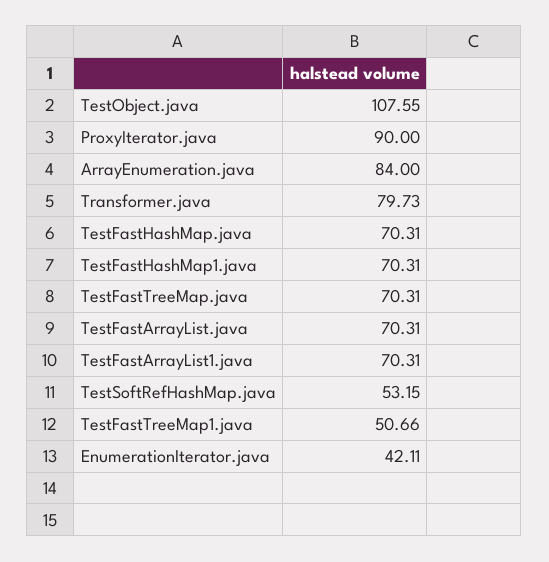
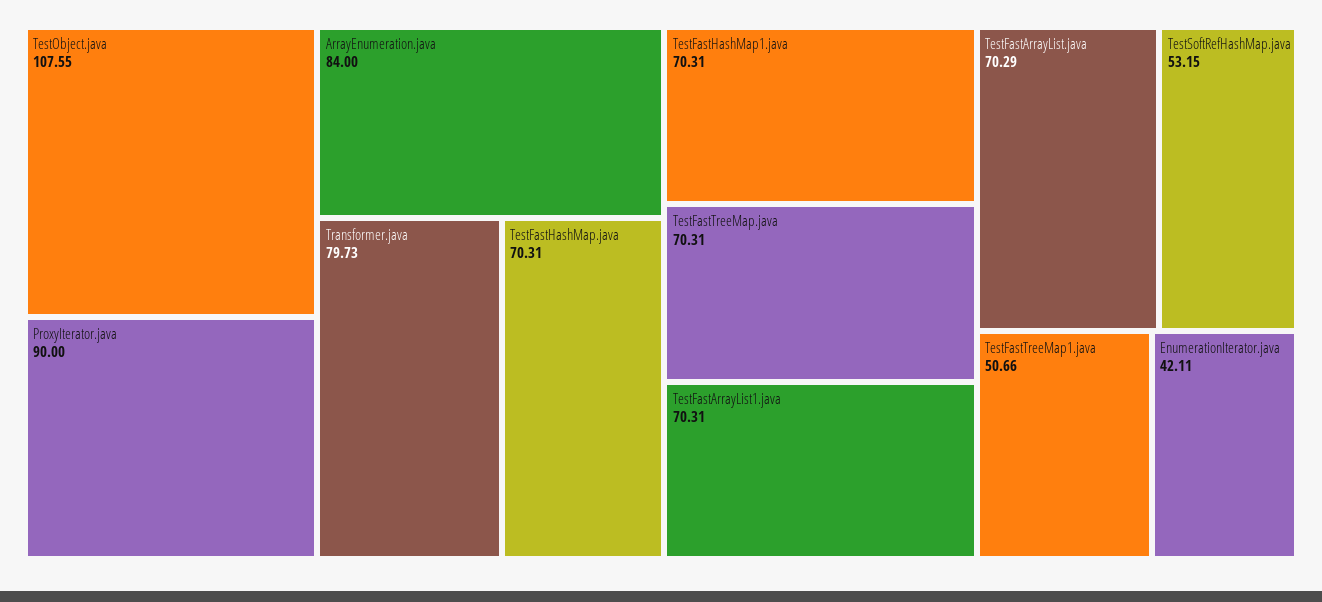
  {
    "TestObject.java": 107.55,
    "ProxyIterator.java": 90,
    "ArrayEnumeration.java": 84,
    "Transformer.java": 79.73,
    "TestFastHashMap.java": 70.31,
    "TestFastHashMap1.java": 70.31,
    "TestFastTreeMap.java": 70.31,
-   "TestFastArrayList.java": 70.31,
+   "TestFastArrayList.java": 70.29,
    "TestFastArrayList1.java": 70.31,
    "TestSoftRefHashMap.java": 53.15,
    "TestFastTreeMap1.java": 50.66,
    "EnumerationIterator.java": 42.11
  }

